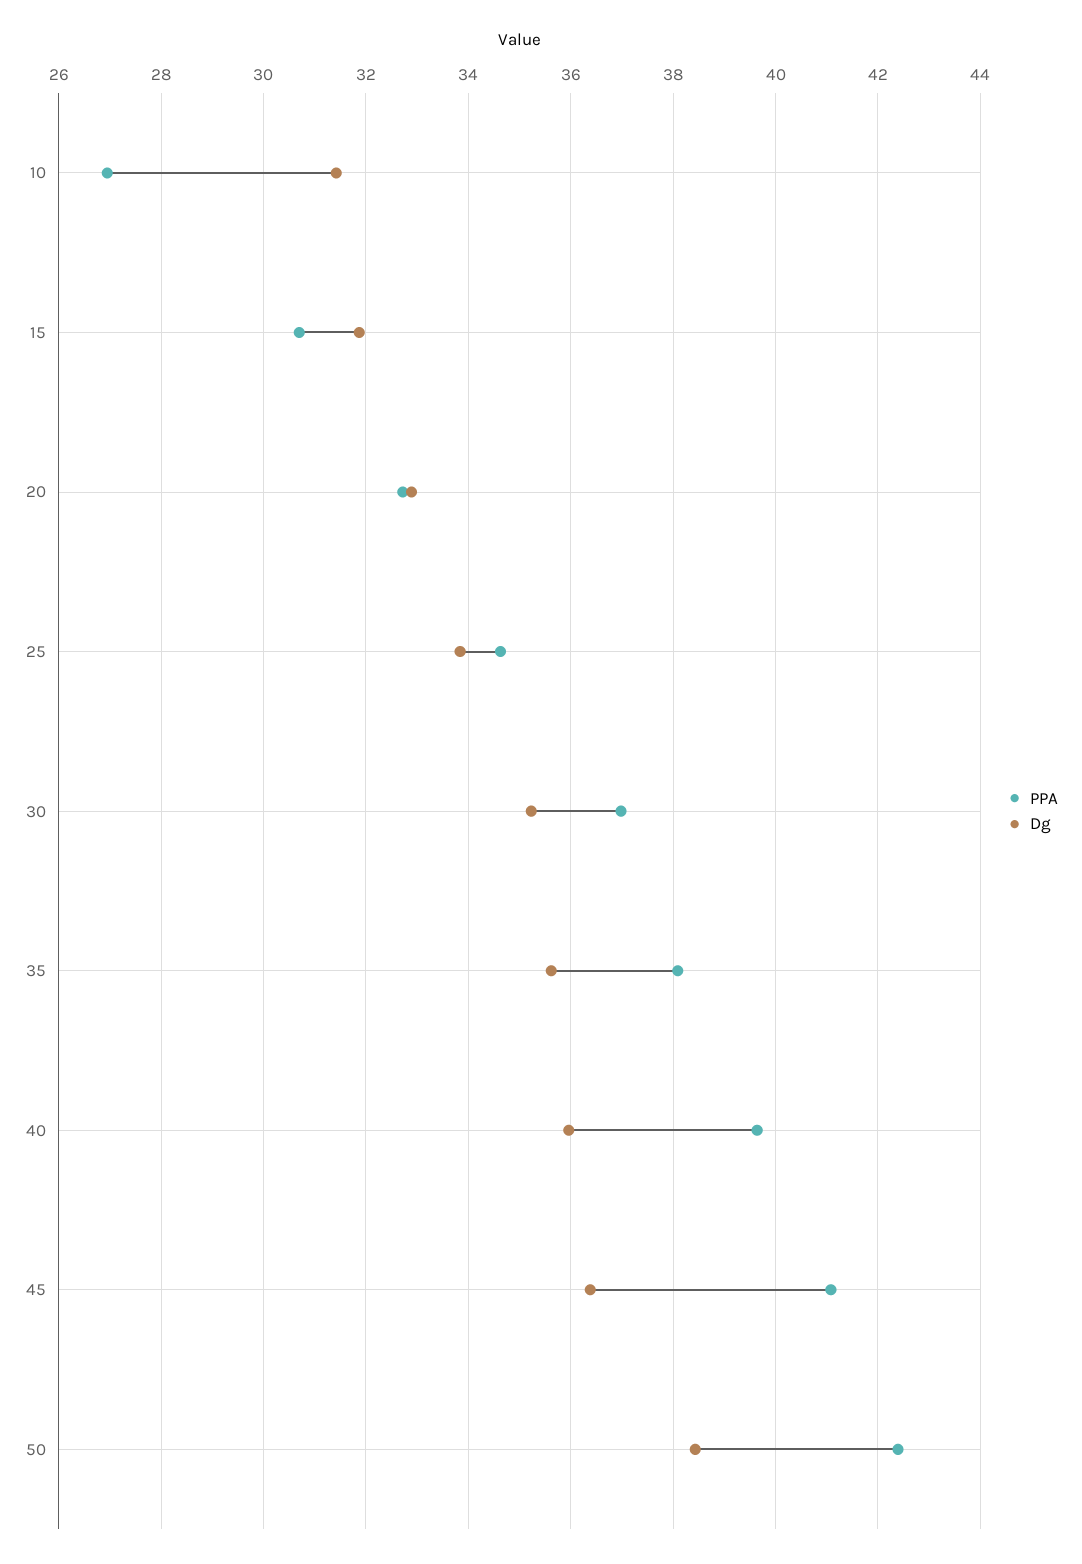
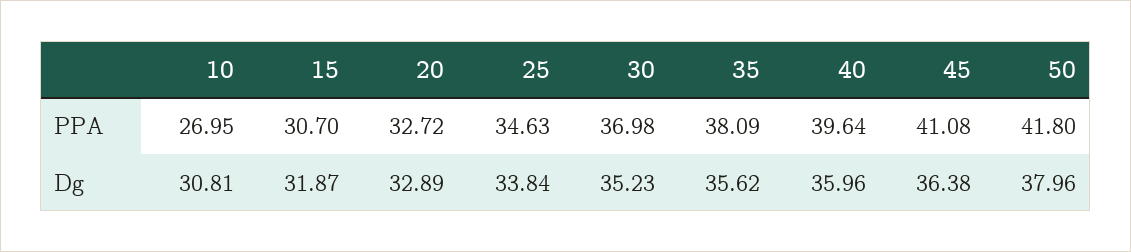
  {
    "PPA": {
      "10": 26.95,
      "15": 30.7,
      "20": 32.72,
      "25": 34.63,
      "30": 36.98,
      "35": 38.09,
      "40": 39.64,
      "45": 41.08,
-     "50": 42.4
+     "50": 41.8
    },
    "Dg": {
-     "10": 31.4,
+     "10": 30.81,
      "15": 31.87,
      "20": 32.89,
      "25": 33.84,
      "30": 35.23,
      "35": 35.62,
      "40": 35.96,
      "45": 36.38,
-     "50": 38.4
+     "50": 37.96
    }
  }

